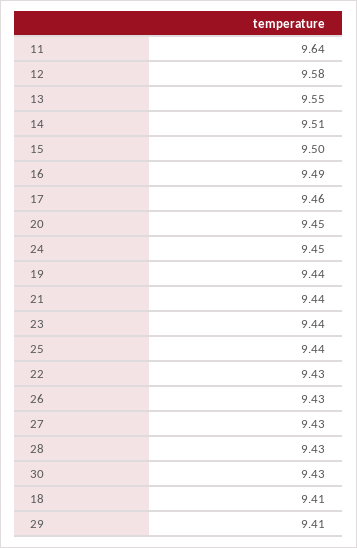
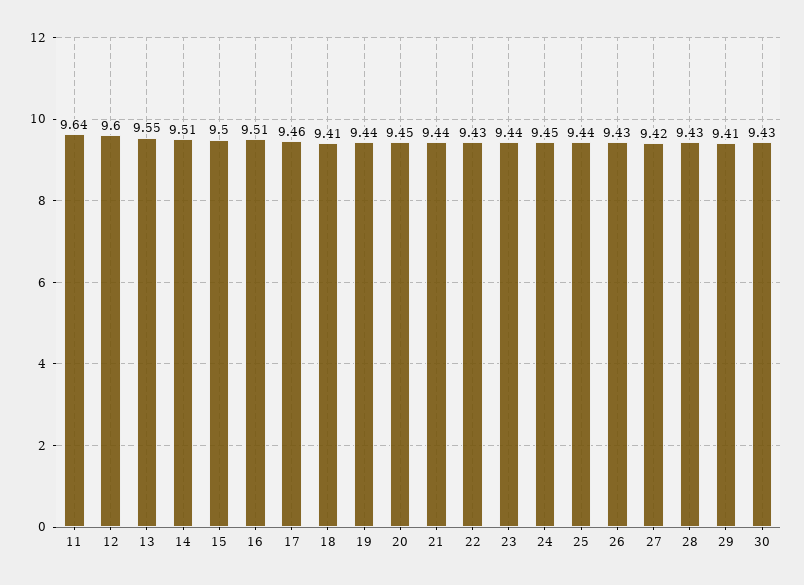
  {
    "11": 9.64,
-   "12": 9.58,
+   "12": 9.6,
    "13": 9.55,
    "14": 9.51,
    "15": 9.5,
-   "16": 9.49,
+   "16": 9.51,
    "17": 9.46,
    "20": 9.45,
    "24": 9.45,
    "19": 9.44,
    "21": 9.44,
    "23": 9.44,
    "25": 9.44,
    "22": 9.43,
    "26": 9.43,
-   "27": 9.43,
+   "27": 9.42,
    "28": 9.43,
    "30": 9.43,
    "18": 9.41,
    "29": 9.41
  }

